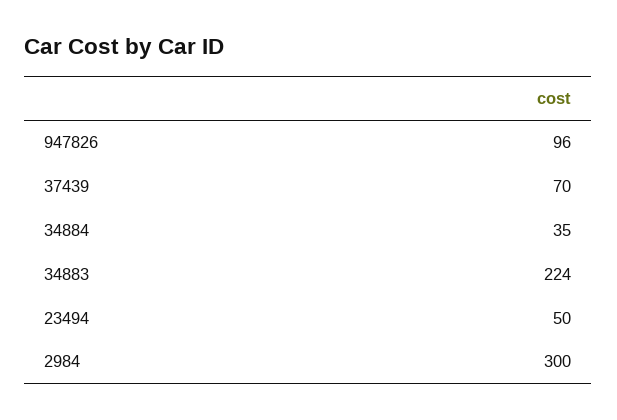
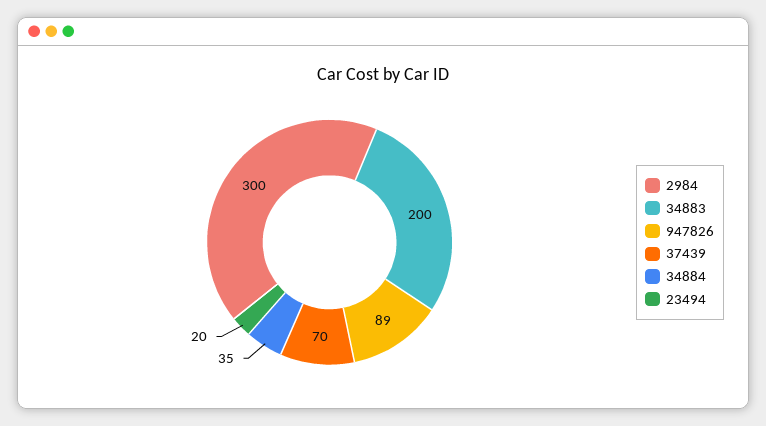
  {
-   "947826": 96,
+   "947826": 89,
    "37439": 70,
    "34884": 35,
-   "34883": 224,
+   "34883": 200,
-   "23494": 50,
+   "23494": 20,
    "2984": 300
  }

